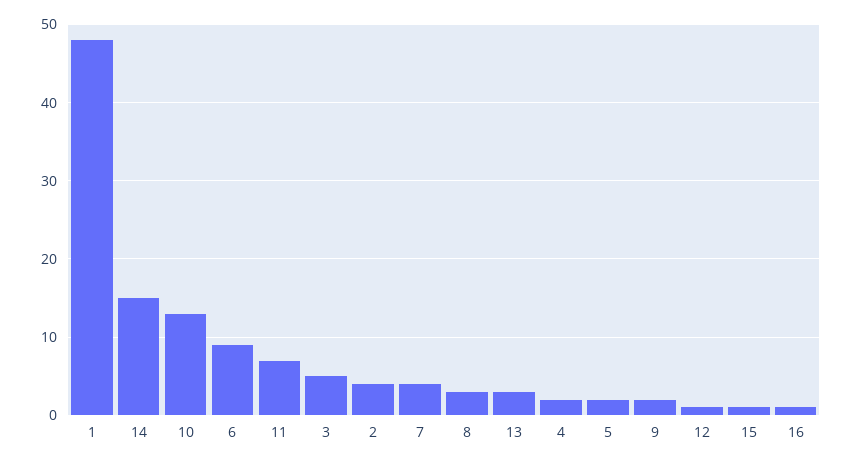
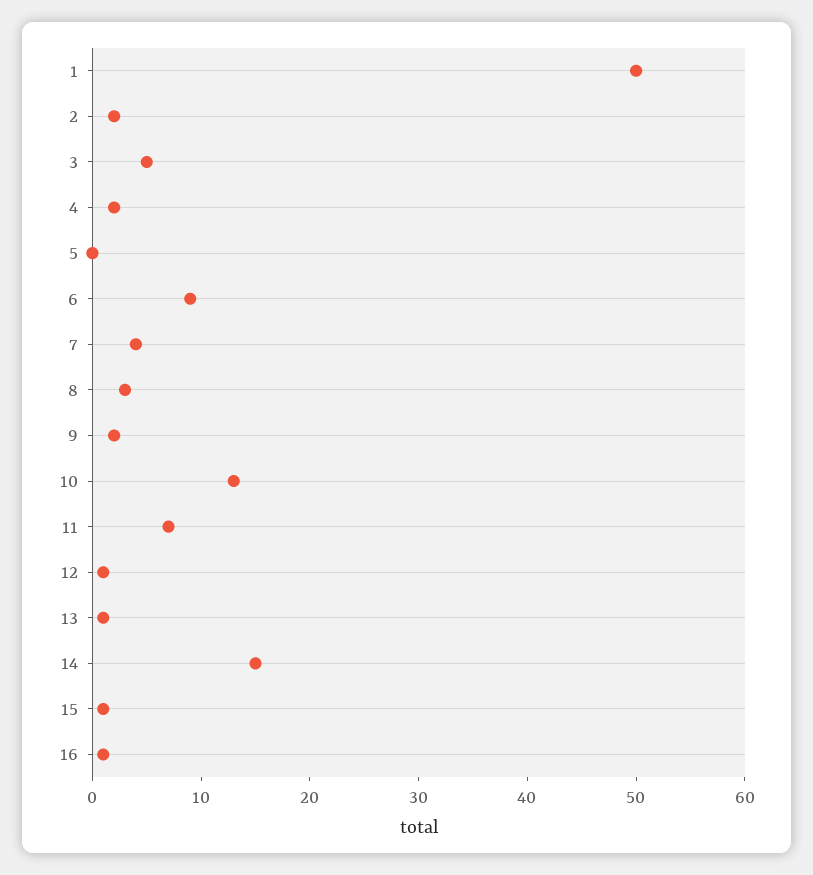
  {
-   "1": 48,
+   "1": 50,
    "14": 15,
    "10": 13,
    "6": 9,
    "11": 7,
    "3": 5,
-   "2": 4,
+   "2": 2,
    "7": 4,
    "8": 3,
-   "13": 3,
+   "13": 1,
    "4": 2,
-   "5": 2,
+   "5": 0,
    "9": 2,
    "12": 1,
    "15": 1,
    "16": 1
  }

